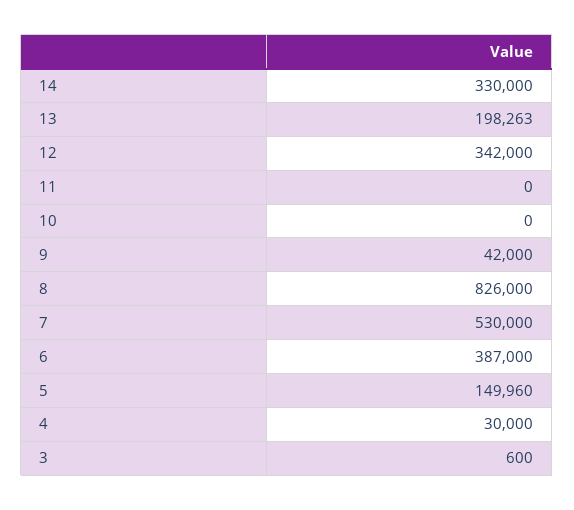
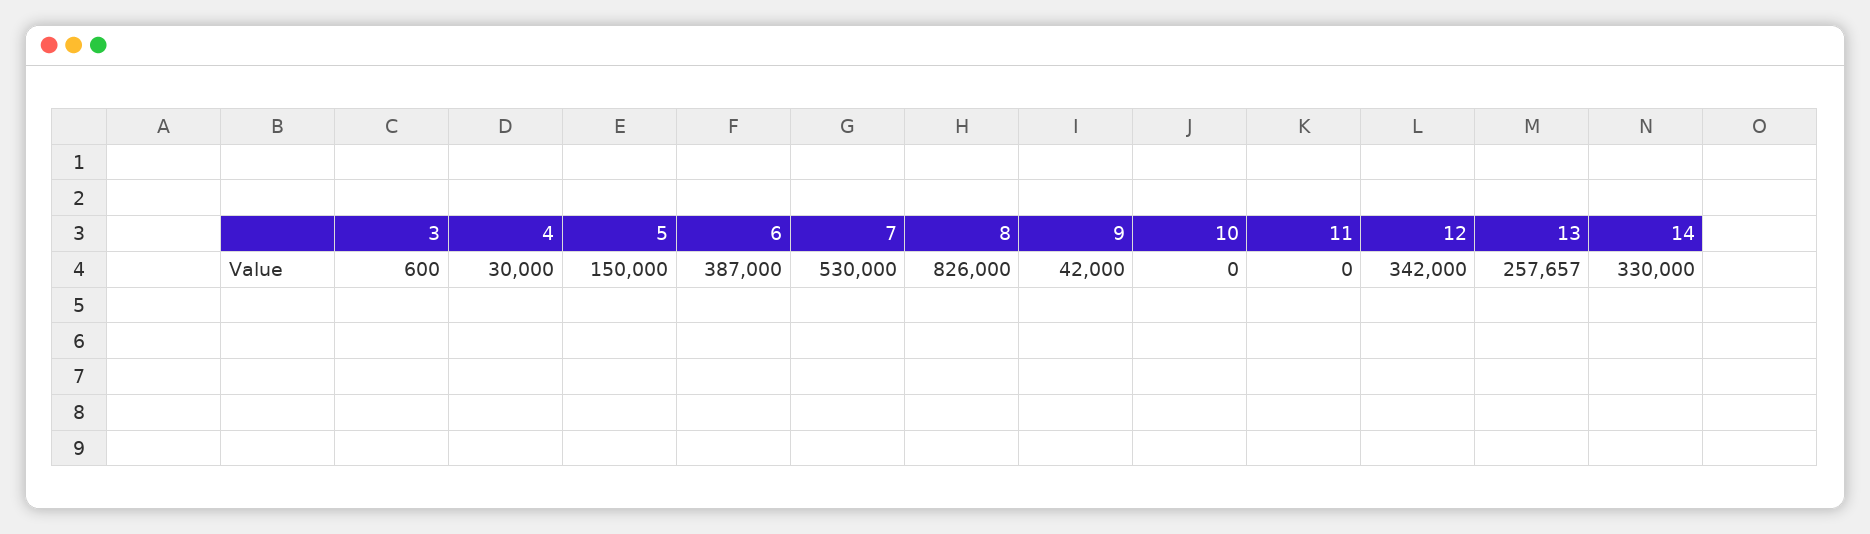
  {
    "14": 330000,
-   "13": 198263,
+   "13": 257657,
    "12": 342000,
    "11": 0,
    "10": 0,
    "9": 42000,
    "8": 826000,
    "7": 530000,
    "6": 387000,
-   "5": 149960,
+   "5": 150000,
    "4": 30000,
    "3": 600
  }

